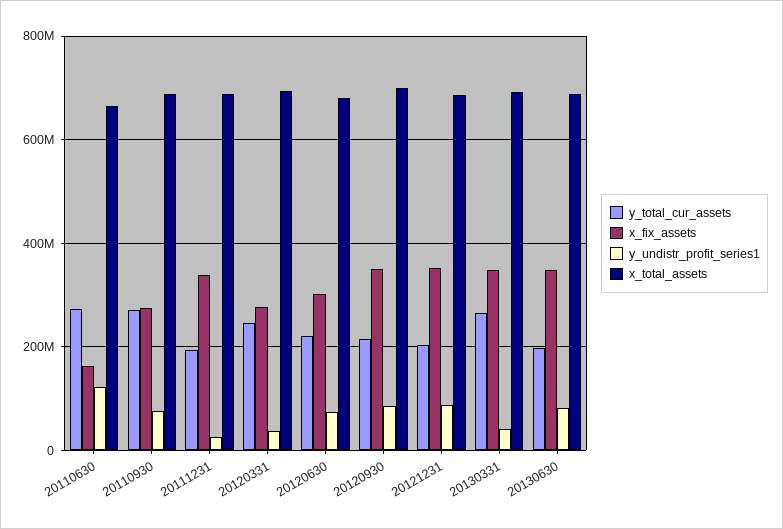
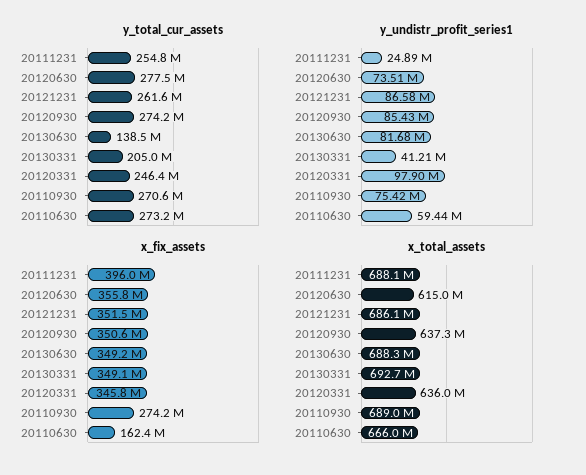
  {
    "y_total_cur_assets": {
      "20110630": 273200000,
      "20110930": 270600000,
-     "20111231": 200000000,
+     "20111231": 254800000,
      "20120331": 246400000,
-     "20120630": 220000000,
+     "20120630": 277500000,
-     "20120930": 220000000,
+     "20120930": 274200000,
-     "20121231": 200000000,
+     "20121231": 261600000,
-     "20130331": 260000000,
+     "20130331": 205000000,
-     "20130630": 200000000
+     "20130630": 138500000
    },
    "x_fix_assets": {
      "20110630": 162400000,
      "20110930": 274200000,
-     "20111231": 340000000,
+     "20111231": 396000000,
-     "20120331": 280000000,
+     "20120331": 345800000,
-     "20120630": 300000000,
+     "20120630": 355800000,
      "20120930": 350600000,
      "20121231": 351500000,
      "20130331": 349100000,
      "20130630": 349200000
    },
    "y_undistr_profit_series1": {
-     "20110630": 120000000,
+     "20110630": 59440000,
      "20110930": 75420000,
      "20111231": 24890000,
-     "20120331": 40000000,
+     "20120331": 97900000,
      "20120630": 73510000,
      "20120930": 85430000,
      "20121231": 86580000,
      "20130331": 41210000,
      "20130630": 81680000
    },
    "x_total_assets": {
      "20110630": 666000000,
      "20110930": 689000000,
      "20111231": 688100000,
-     "20120331": 700000000,
+     "20120331": 636000000,
-     "20120630": 680000000,
+     "20120630": 615000000,
-     "20120930": 700000000,
+     "20120930": 637300000,
      "20121231": 686100000,
      "20130331": 692700000,
      "20130630": 688300000
    }
  }

